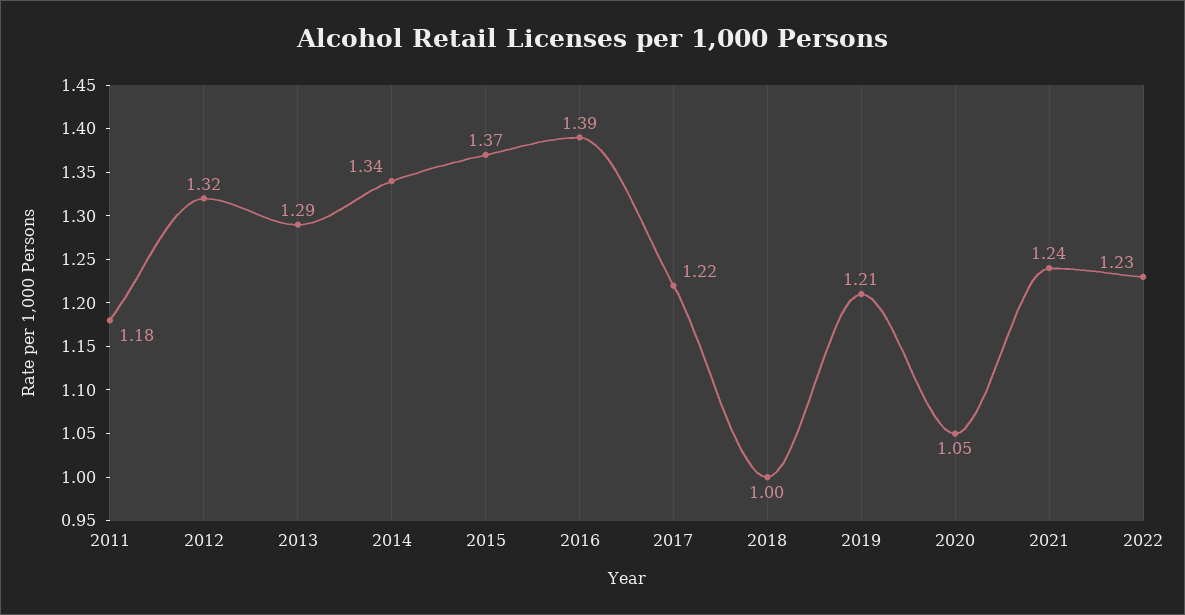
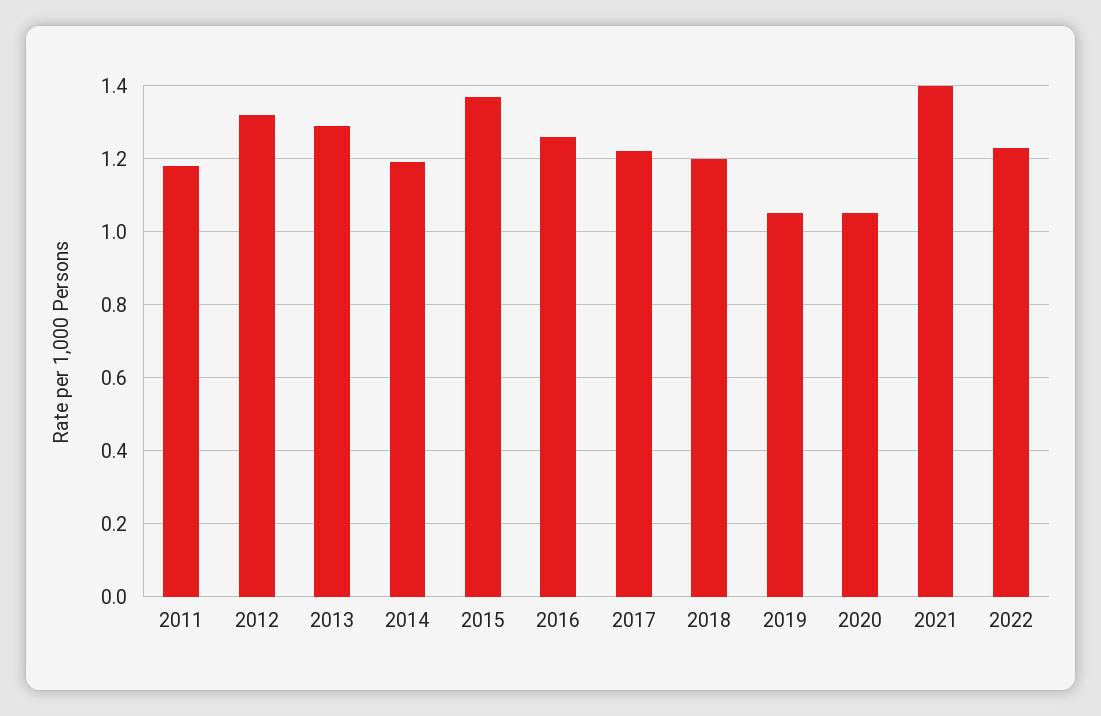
  {
    "2011": 1.18,
    "2012": 1.32,
    "2013": 1.29,
-   "2014": 1.34,
+   "2014": 1.2,
    "2015": 1.37,
-   "2016": 1.39,
+   "2016": 1.25,
    "2017": 1.22,
-   "2018": 1,
+   "2018": 1.2,
-   "2019": 1.21,
+   "2019": 1.05,
    "2020": 1.05,
-   "2021": 1.24,
+   "2021": 1.4,
    "2022": 1.23
  }

